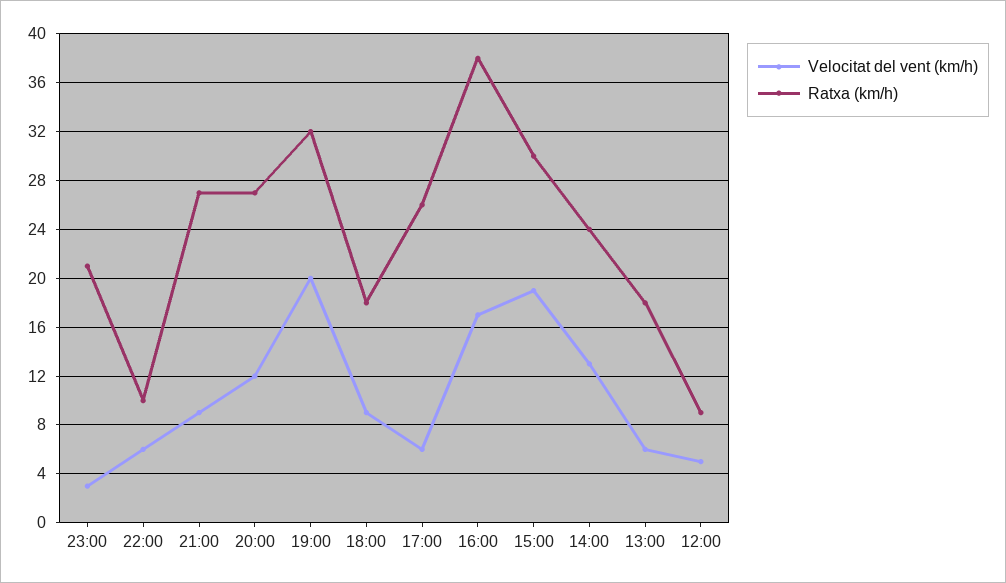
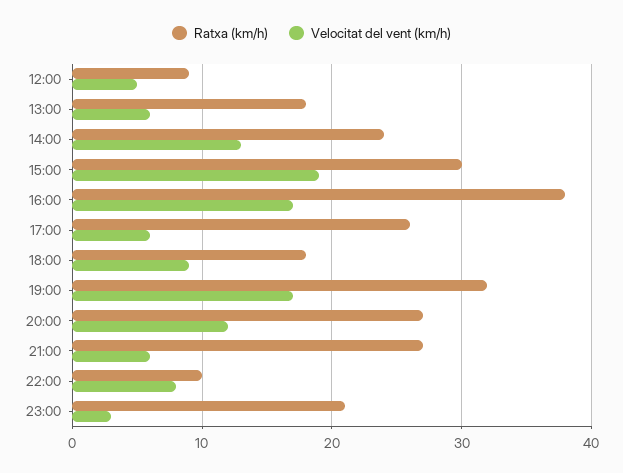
  {
    "Velocitat del vent (km/h)": {
      "23:00": 3,
-     "22:00": 6,
+     "22:00": 8,
-     "21:00": 9,
+     "21:00": 6,
      "20:00": 12,
-     "19:00": 20,
+     "19:00": 17,
      "18:00": 9,
      "17:00": 6,
      "16:00": 17,
      "15:00": 19,
      "14:00": 13,
      "13:00": 6,
      "12:00": 5
    },
    "Ratxa (km/h)": {
      "23:00": 21,
      "22:00": 10,
      "21:00": 27,
      "20:00": 27,
      "19:00": 32,
      "18:00": 18,
      "17:00": 26,
      "16:00": 38,
      "15:00": 30,
      "14:00": 24,
      "13:00": 18,
      "12:00": 9
    }
  }

